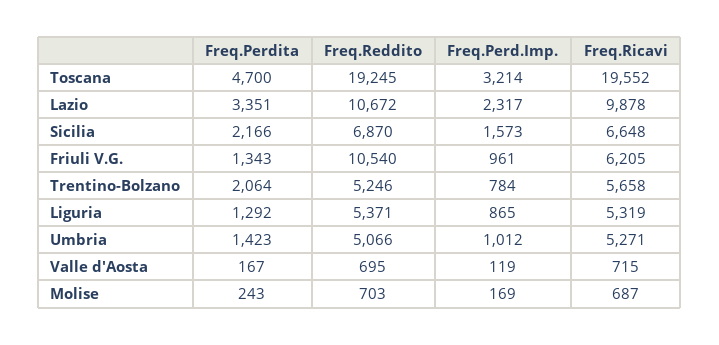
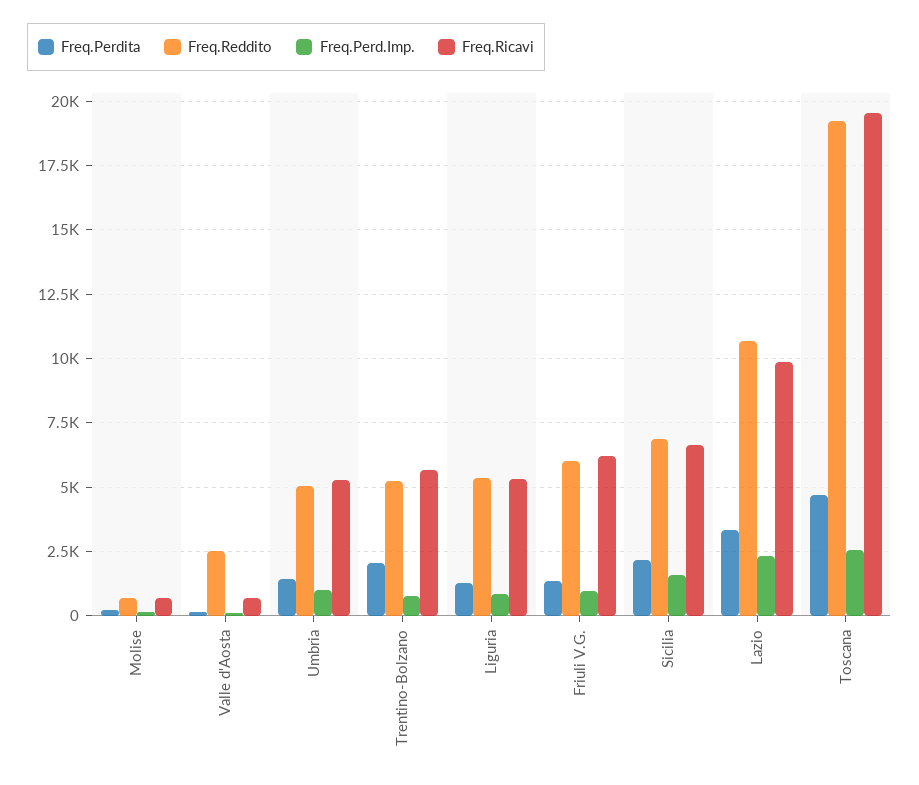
  {
    "Freq.Perdita": {
      "Toscana": 4700,
      "Lazio": 3351,
      "Sicilia": 2166,
      "Friuli V.G.": 1343,
      "Trentino-Bolzano": 2064,
      "Liguria": 1292,
      "Umbria": 1423,
      "Valle d'Aosta": 167,
      "Molise": 243
    },
    "Freq.Reddito": {
      "Toscana": 19245,
      "Lazio": 10672,
      "Sicilia": 6870,
-     "Friuli V.G.": 10540,
+     "Friuli V.G.": 6000,
      "Trentino-Bolzano": 5246,
      "Liguria": 5371,
      "Umbria": 5066,
-     "Valle d'Aosta": 695,
+     "Valle d'Aosta": 2500,
      "Molise": 703
    },
    "Freq.Perd.Imp.": {
-     "Toscana": 3214,
+     "Toscana": 2500,
      "Lazio": 2317,
      "Sicilia": 1573,
      "Friuli V.G.": 961,
      "Trentino-Bolzano": 784,
      "Liguria": 865,
      "Umbria": 1012,
      "Valle d'Aosta": 119,
      "Molise": 169
    },
    "Freq.Ricavi": {
      "Toscana": 19552,
      "Lazio": 9878,
      "Sicilia": 6648,
      "Friuli V.G.": 6205,
      "Trentino-Bolzano": 5658,
      "Liguria": 5319,
      "Umbria": 5271,
      "Valle d'Aosta": 715,
      "Molise": 687
    }
  }

